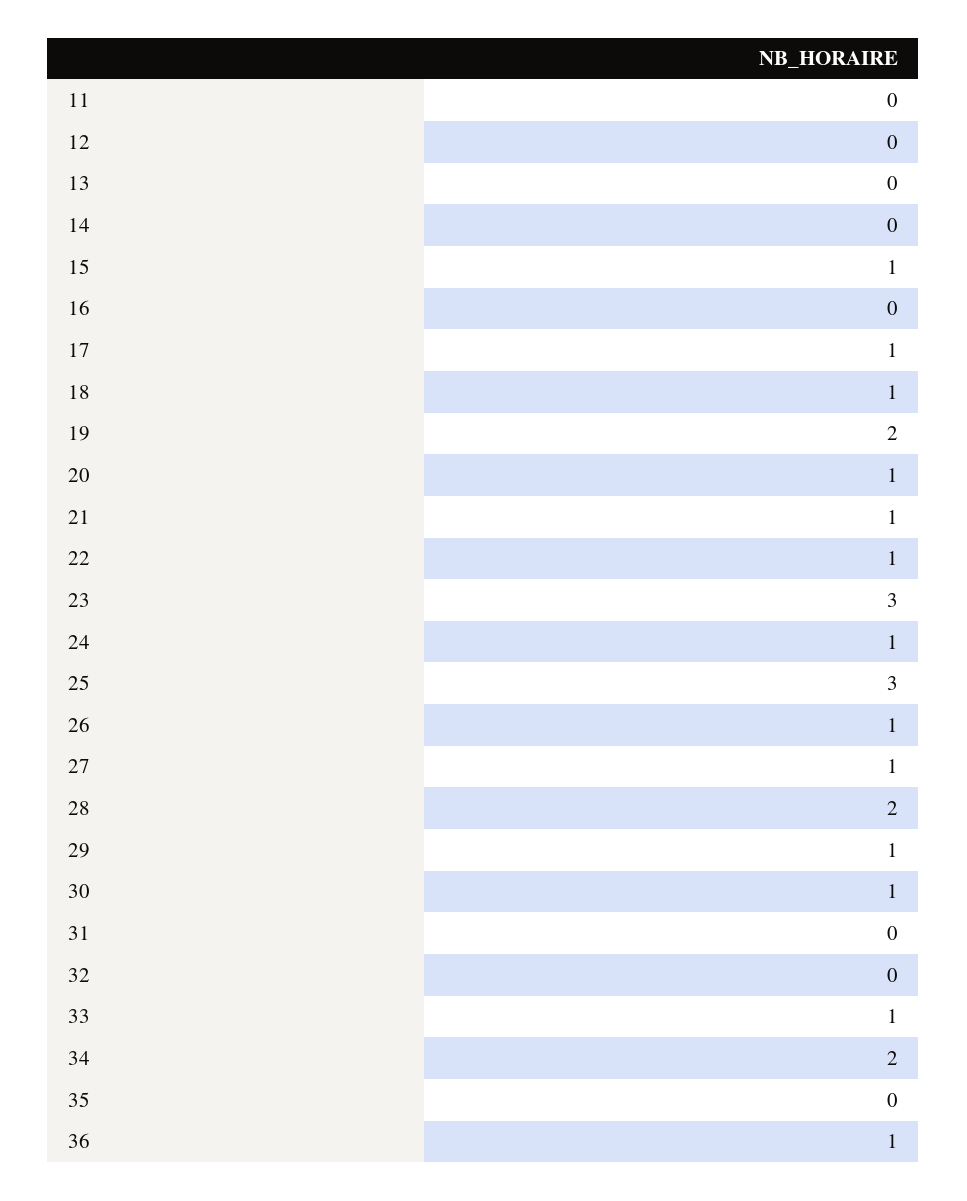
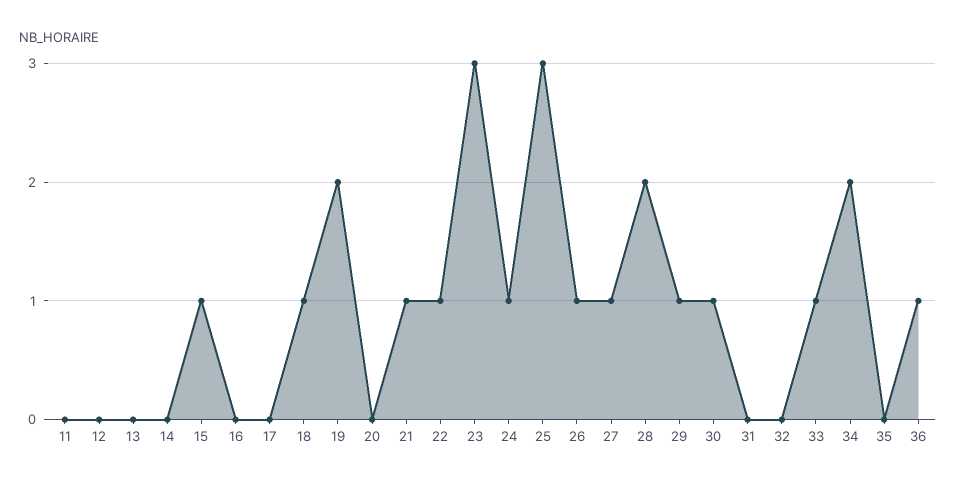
  {
    "11": 0,
    "12": 0,
    "13": 0,
    "14": 0,
    "15": 1,
    "16": 0,
-   "17": 1,
+   "17": 0,
    "18": 1,
    "19": 2,
-   "20": 1,
+   "20": 0,
    "21": 1,
    "22": 1,
    "23": 3,
    "24": 1,
    "25": 3,
    "26": 1,
    "27": 1,
    "28": 2,
    "29": 1,
    "30": 1,
    "31": 0,
    "32": 0,
    "33": 1,
    "34": 2,
    "35": 0,
    "36": 1
  }

